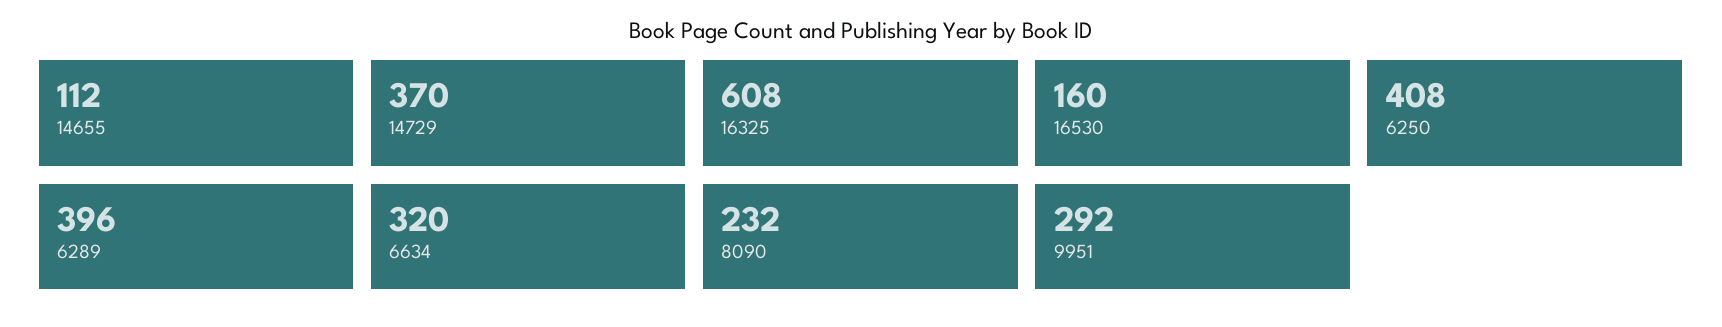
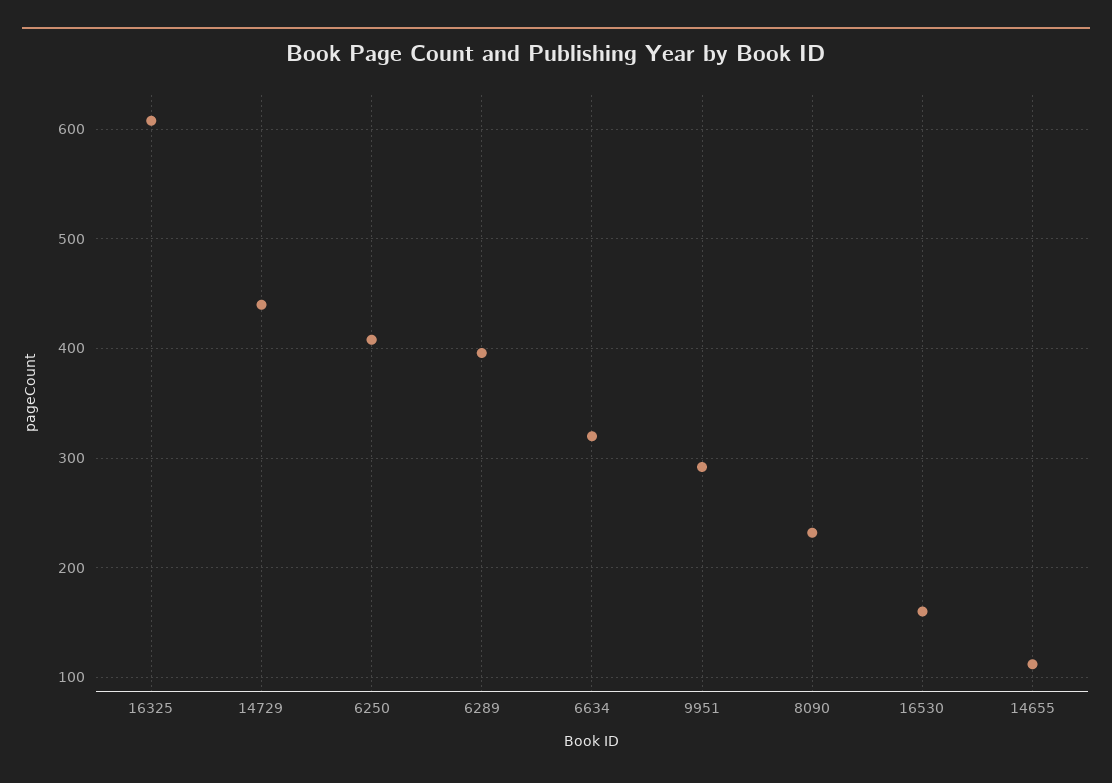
  {
    "14655": 112,
-   "14729": 370,
+   "14729": 440,
    "16325": 608,
    "16530": 160,
    "6250": 408,
    "6289": 396,
    "6634": 320,
    "8090": 232,
    "9951": 292
  }

